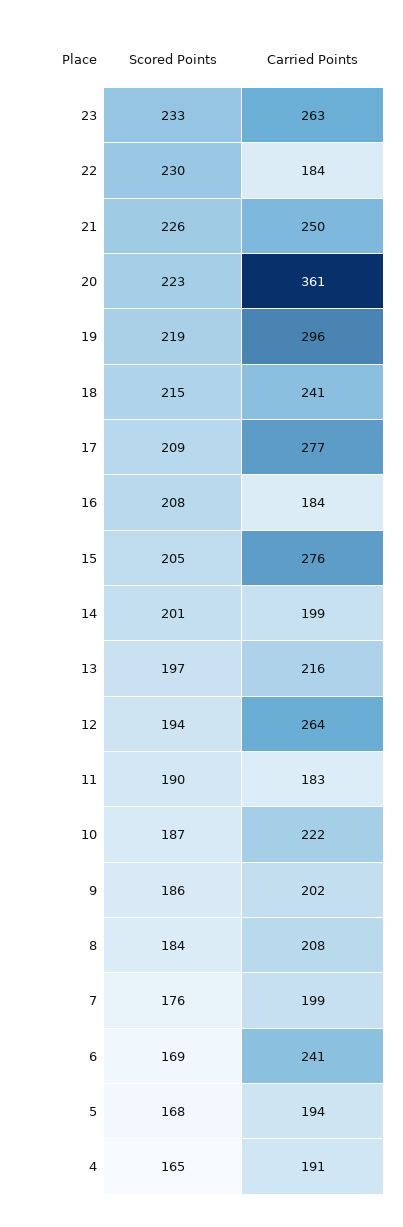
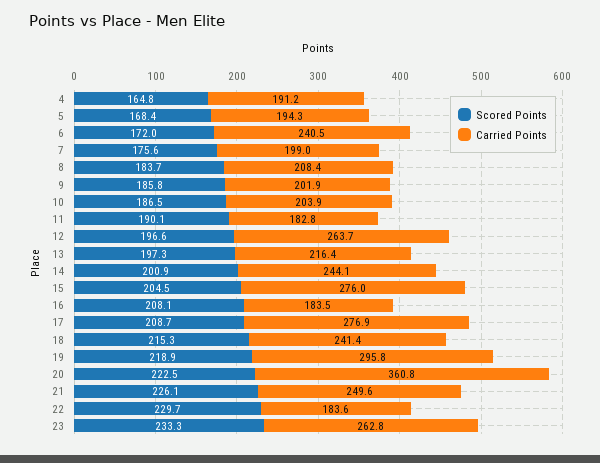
  {
    "Scored Points": {
      "23": 233.3,
      "22": 229.7,
      "21": 226.1,
      "20": 222.5,
      "19": 218.9,
      "18": 215.3,
      "17": 208.7,
      "16": 208.1,
      "15": 204.5,
      "14": 200.9,
      "13": 197.3,
-     "12": 194,
+     "12": 196.6,
      "11": 190.1,
      "10": 186.5,
      "9": 185.8,
      "8": 183.7,
      "7": 175.6,
-     "6": 169,
+     "6": 172,
      "5": 168.4,
      "4": 164.8
    },
    "Carried Points": {
      "23": 262.8,
      "22": 183.6,
      "21": 249.6,
      "20": 360.8,
      "19": 295.8,
      "18": 241.4,
      "17": 276.9,
      "16": 183.5,
      "15": 276,
-     "14": 199,
+     "14": 244.1,
      "13": 216.4,
      "12": 263.7,
      "11": 182.8,
-     "10": 222,
+     "10": 203.9,
      "9": 201.9,
      "8": 208.4,
      "7": 199,
      "6": 240.5,
      "5": 194.3,
      "4": 191.2
    }
  }

